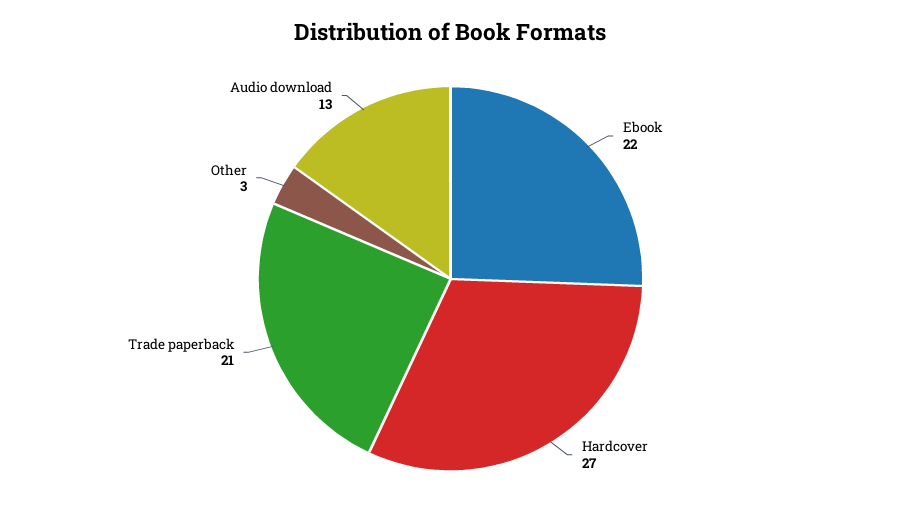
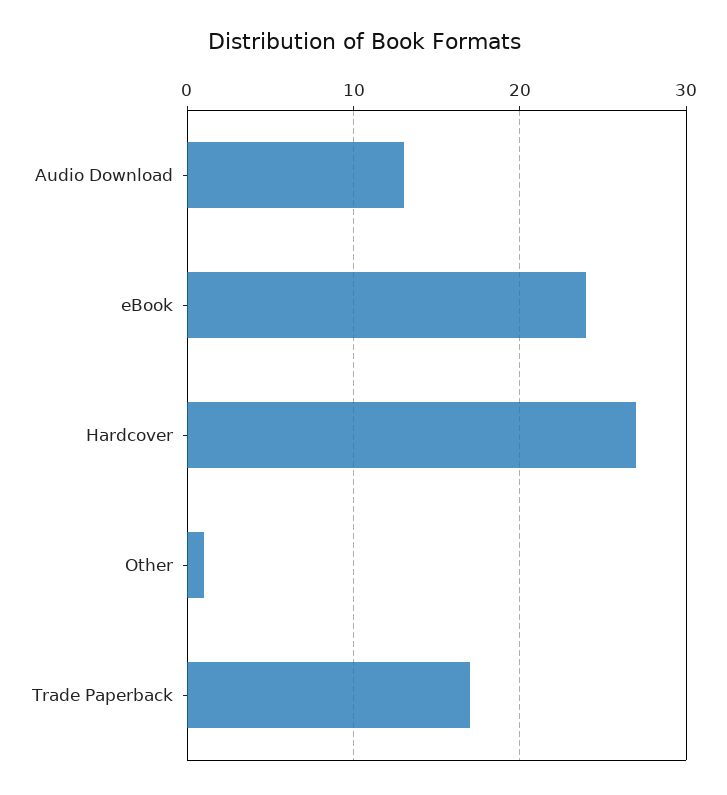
  {
-   "Ebook": 22,
+   "Ebook": 24,
    "Hardcover": 27,
-   "Trade paperback": 21,
+   "Trade paperback": 17,
-   "Other": 3,
+   "Other": 1,
    "Audio download": 13
  }

